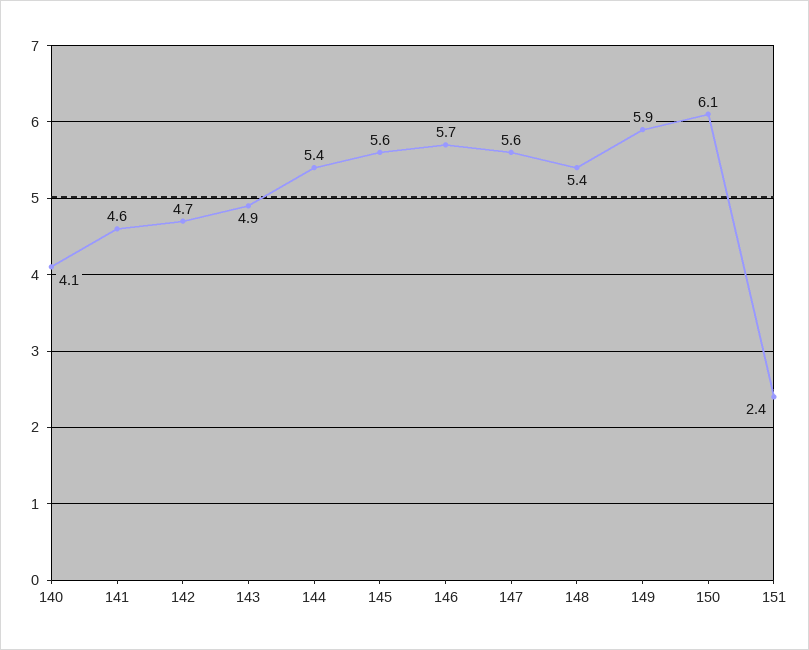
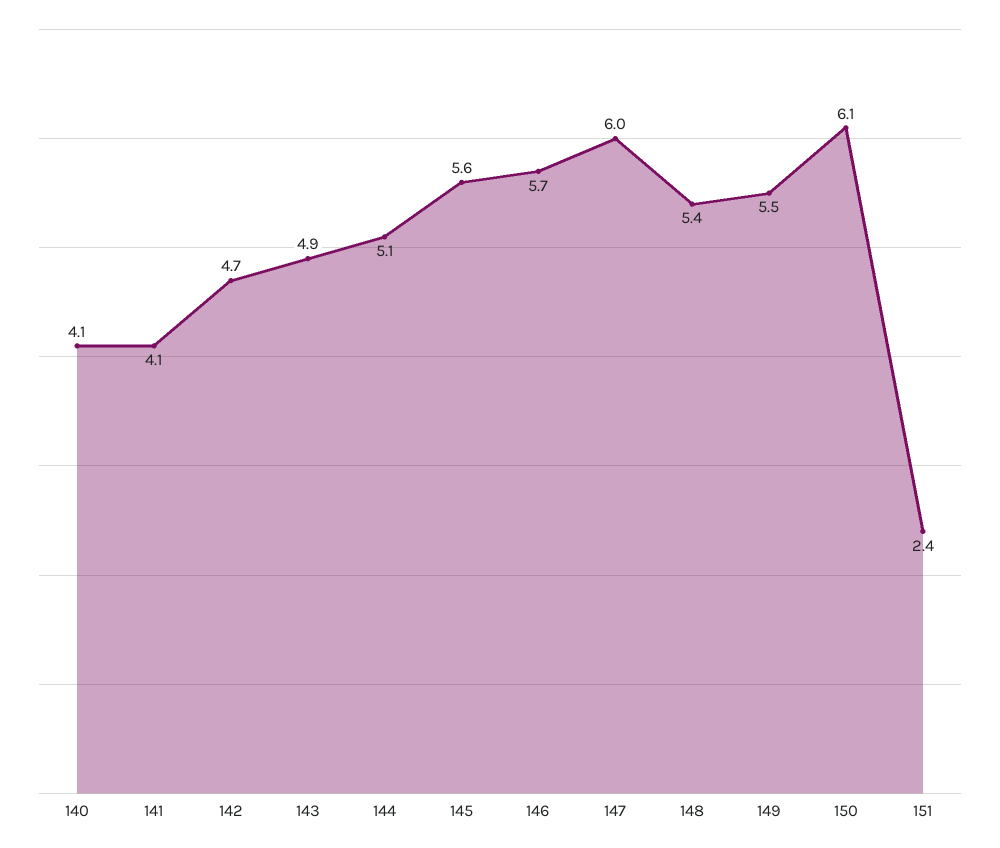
  {
    "140": 4.1,
-   "141": 4.6,
+   "141": 4.1,
    "142": 4.7,
    "143": 4.9,
-   "144": 5.4,
+   "144": 5.1,
    "145": 5.6,
    "146": 5.7,
-   "147": 5.6,
+   "147": 6,
    "148": 5.4,
-   "149": 5.9,
+   "149": 5.5,
    "150": 6.1,
    "151": 2.4
  }

